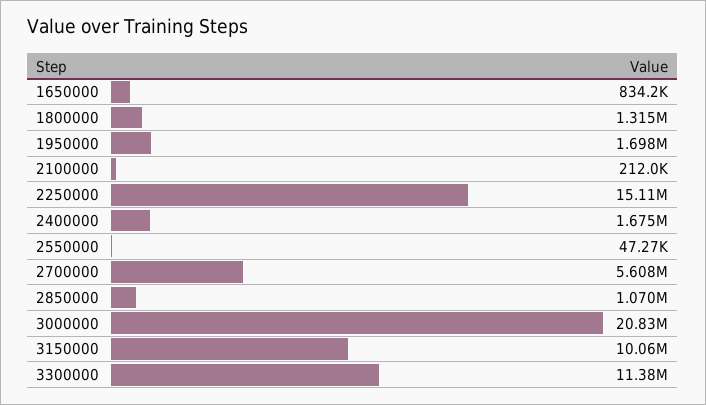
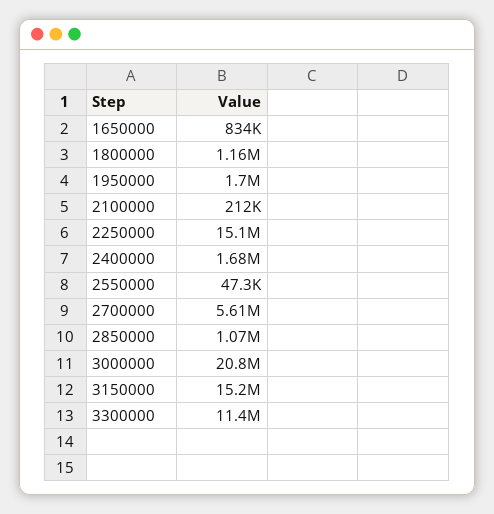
  {
    "1650000": 834200,
-   "1800000": 1315000,
+   "1800000": 1160000,
    "1950000": 1698000,
    "2100000": 212000,
    "2250000": 15110000,
    "2400000": 1675000,
    "2550000": 47270,
    "2700000": 5608000,
    "2850000": 1070000,
    "3000000": 20830000,
-   "3150000": 10060000,
+   "3150000": 15200000,
    "3300000": 11380000
  }

